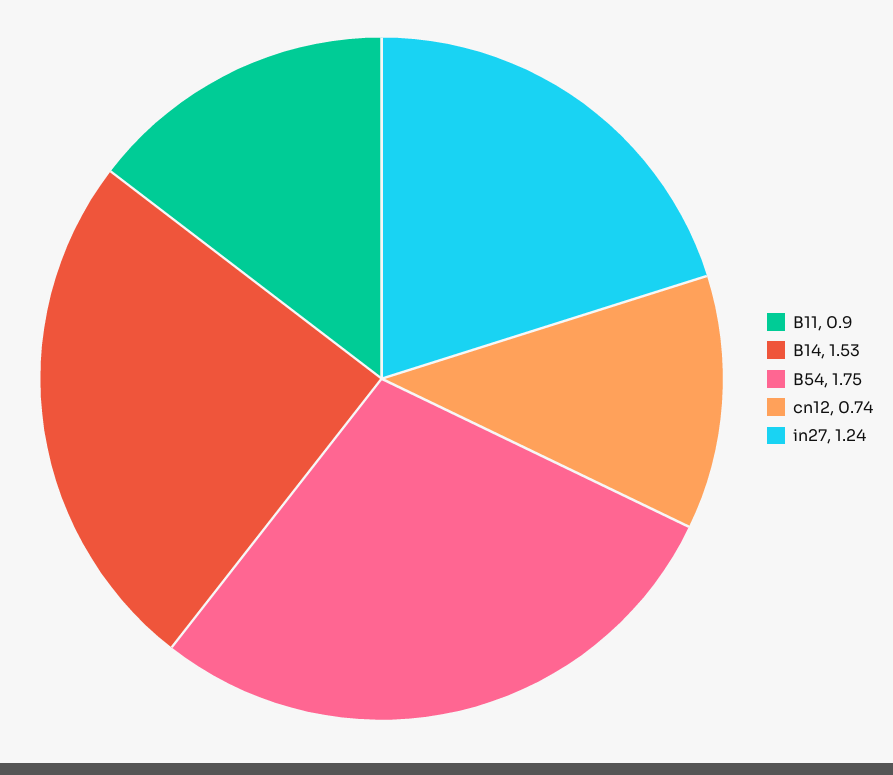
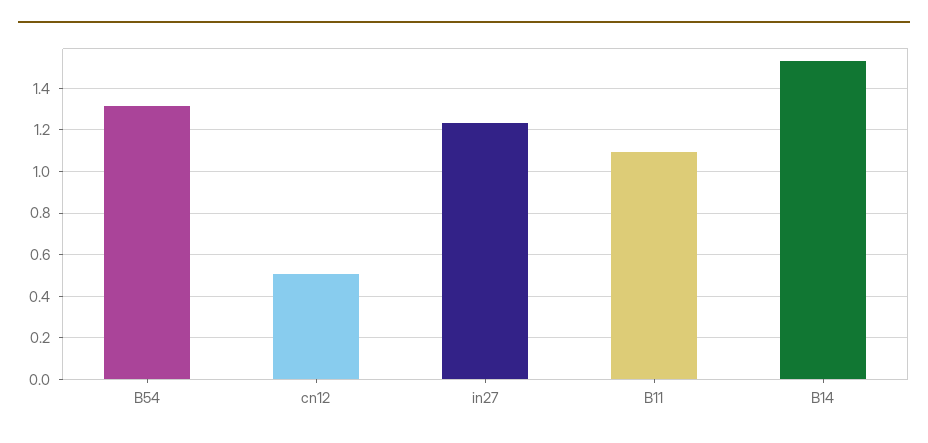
  {
-   "B11": 0.9,
+   "B11": 1.1,
    "B14": 1.53,
-   "B54": 1.75,
+   "B54": 1.3,
-   "cn12": 0.74,
+   "cn12": 0.5,
    "in27": 1.24
  }

